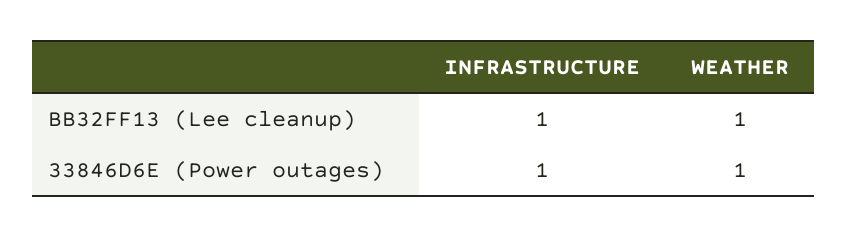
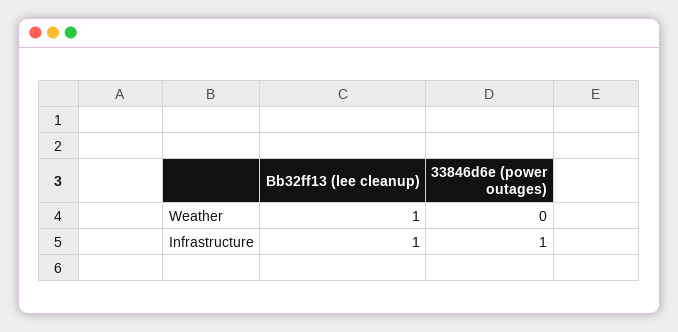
  {
    "INFRASTRUCTURE": {
      "BB32FF13 (Lee cleanup)": 1,
      "33846D6E (Power outages)": 1
    },
    "WEATHER": {
      "BB32FF13 (Lee cleanup)": 1,
-     "33846D6E (Power outages)": 1
+     "33846D6E (Power outages)": 0
    }
  }

